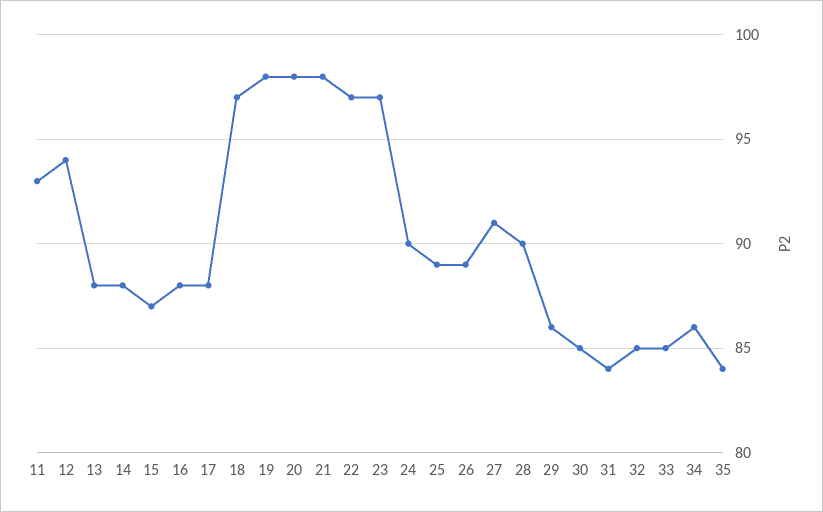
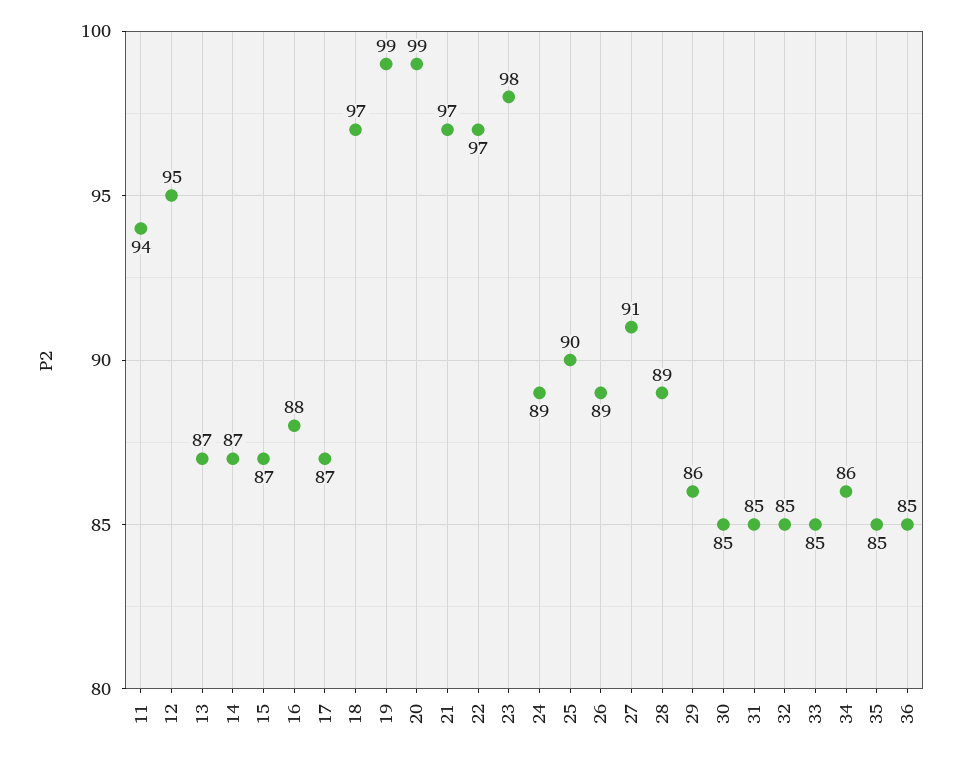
  {
-   "11": 93,
+   "11": 94,
-   "12": 94,
+   "12": 95,
-   "13": 88,
+   "13": 87,
-   "14": 88,
+   "14": 87,
    "15": 87,
    "16": 88,
-   "17": 88,
+   "17": 87,
    "18": 97,
-   "19": 98,
+   "19": 99,
-   "20": 98,
+   "20": 99,
-   "21": 98,
+   "21": 97,
    "22": 97,
-   "23": 97,
+   "23": 98,
-   "24": 90,
+   "24": 89,
-   "25": 89,
+   "25": 90,
    "26": 89,
    "27": 91,
-   "28": 90,
+   "28": 89,
    "29": 86,
    "30": 85,
-   "31": 84,
+   "31": 85,
    "32": 85,
    "33": 85,
    "34": 86,
-   "35": 84
+   "35": 85,
+   "36": 85
  }

